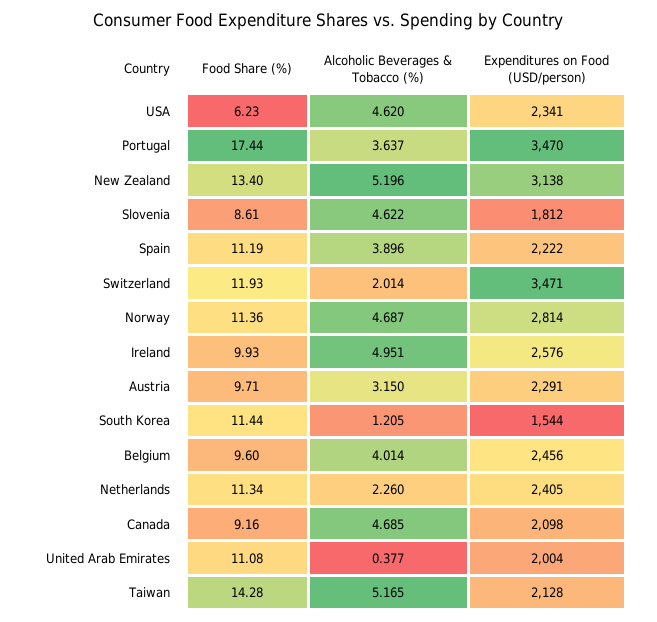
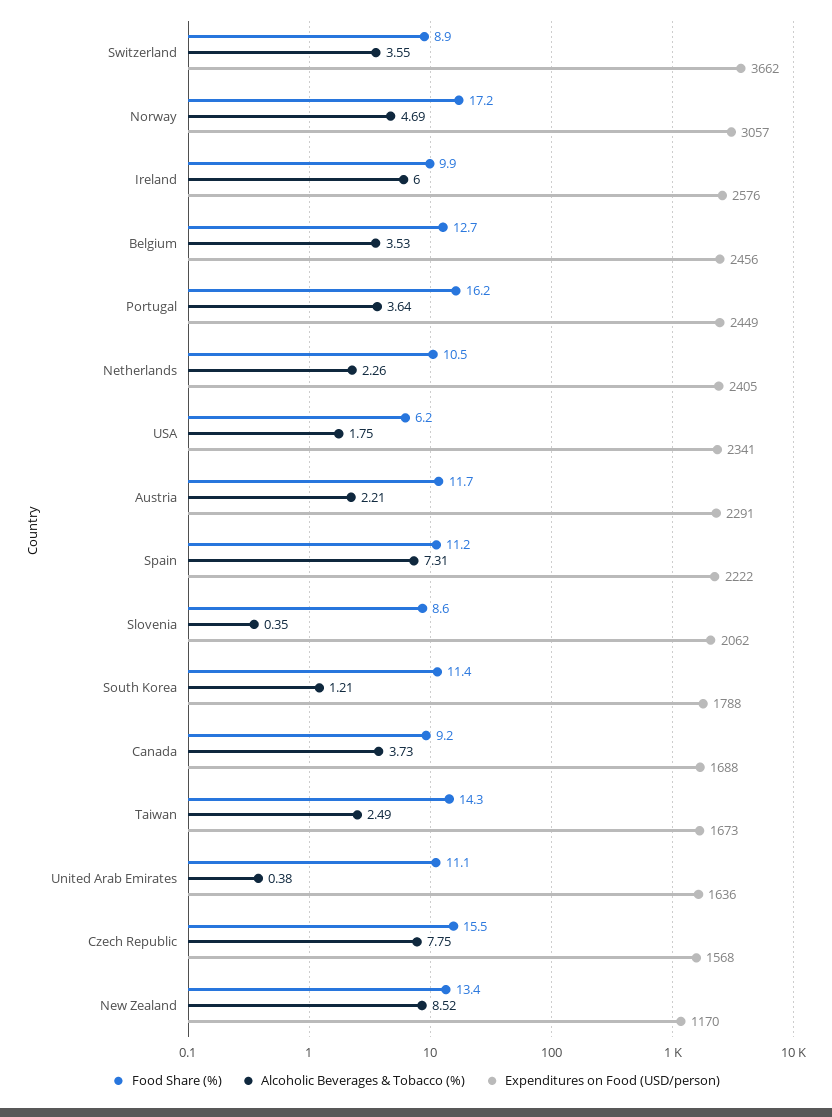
  {
    "Food Share (%)": {
      "USA": 6.23,
-     "Portugal": 17.44,
+     "Portugal": 16.2,
      "New Zealand": 13.4,
      "Slovenia": 8.61,
      "Spain": 11.19,
-     "Switzerland": 11.93,
+     "Switzerland": 8.9,
-     "Norway": 11.36,
+     "Norway": 17.2,
      "Ireland": 9.93,
-     "Austria": 9.71,
+     "Austria": 11.7,
      "South Korea": 11.44,
-     "Belgium": 9.6,
+     "Belgium": 12.7,
-     "Netherlands": 11.34,
+     "Netherlands": 10.5,
      "Canada": 9.16,
      "United Arab Emirates": 11.08,
-     "Taiwan": 14.28
+     "Taiwan": 14.28,
+     "Czech Republic": 15.5
    },
    "Alcoholic Beverages & Tobacco (%)": {
-     "USA": 4.62,
+     "USA": 1.75,
      "Portugal": 3.637,
-     "New Zealand": 5.196,
+     "New Zealand": 8.52,
-     "Slovenia": 4.622,
+     "Slovenia": 0.35,
-     "Spain": 3.896,
+     "Spain": 7.31,
-     "Switzerland": 2.014,
+     "Switzerland": 3.55,
      "Norway": 4.687,
-     "Ireland": 4.951,
+     "Ireland": 6,
-     "Austria": 3.15,
+     "Austria": 2.21,
      "South Korea": 1.205,
-     "Belgium": 4.014,
+     "Belgium": 3.53,
      "Netherlands": 2.26,
-     "Canada": 4.685,
+     "Canada": 3.73,
      "United Arab Emirates": 0.377,
-     "Taiwan": 5.165
+     "Taiwan": 2.49,
+     "Czech Republic": 7.75
    },
    "Expenditures on Food (USD/person)": {
      "USA": 2341,
-     "Portugal": 3470,
+     "Portugal": 2449,
-     "New Zealand": 3138,
+     "New Zealand": 1170,
-     "Slovenia": 1812,
+     "Slovenia": 2062,
      "Spain": 2222,
-     "Switzerland": 3471,
+     "Switzerland": 3662,
-     "Norway": 2814,
+     "Norway": 3057,
      "Ireland": 2576,
      "Austria": 2291,
-     "South Korea": 1544,
+     "South Korea": 1788,
      "Belgium": 2456,
      "Netherlands": 2405,
-     "Canada": 2098,
+     "Canada": 1688,
-     "United Arab Emirates": 2004,
+     "United Arab Emirates": 1636,
-     "Taiwan": 2128
+     "Taiwan": 1673,
+     "Czech Republic": 1568
    }
  }

